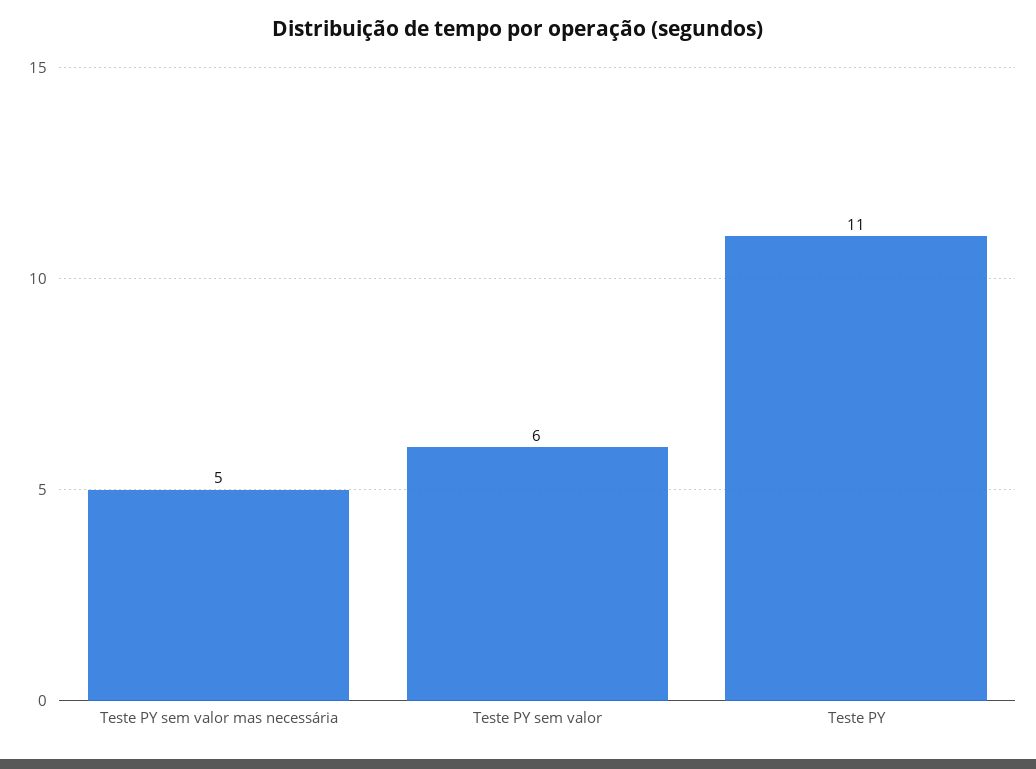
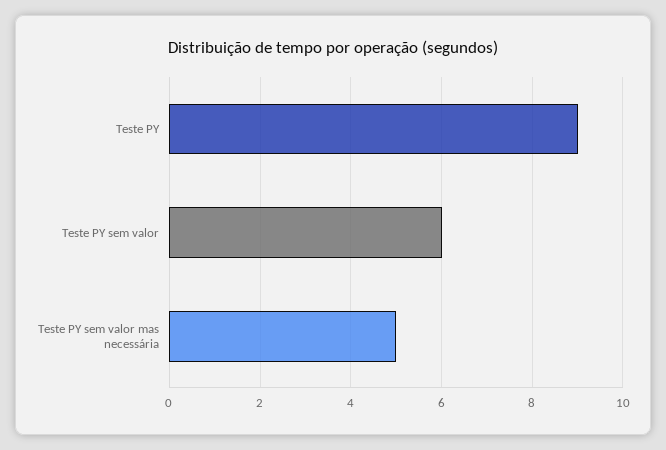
  {
    "Teste PY sem valor mas necessária": 5,
    "Teste PY sem valor": 6,
-   "Teste PY": 11
+   "Teste PY": 9
  }

